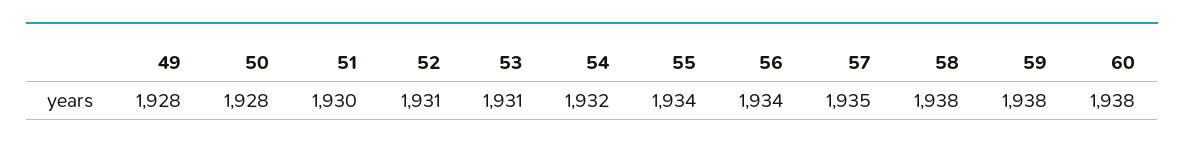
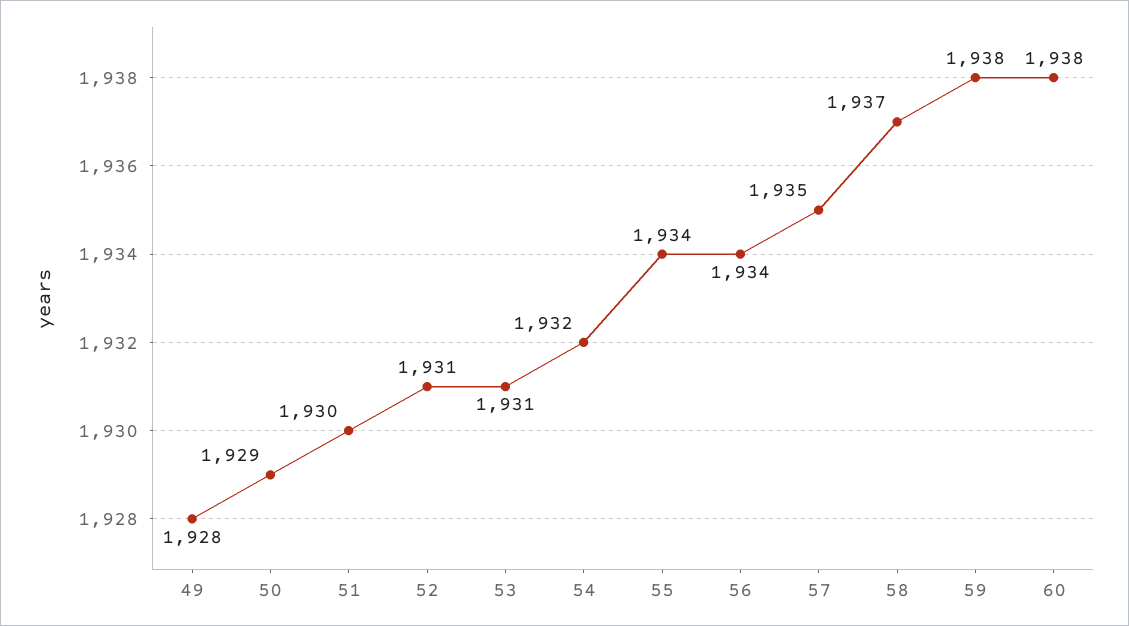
  {
    "49": 1928,
-   "50": 1928,
+   "50": 1929,
    "51": 1930,
    "52": 1931,
    "53": 1931,
    "54": 1932,
    "55": 1934,
    "56": 1934,
    "57": 1935,
-   "58": 1938,
+   "58": 1937,
    "59": 1938,
    "60": 1938
  }

